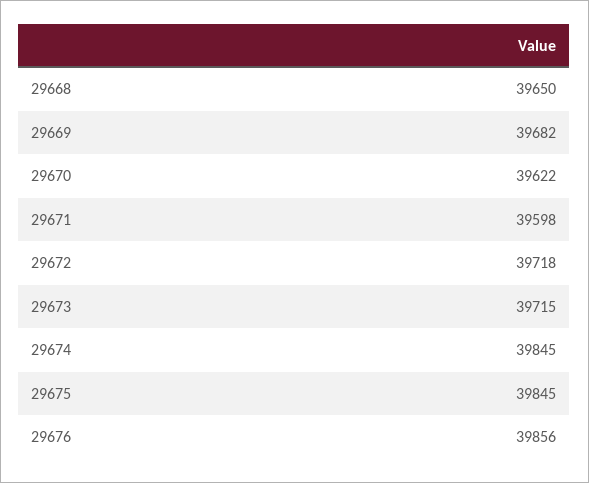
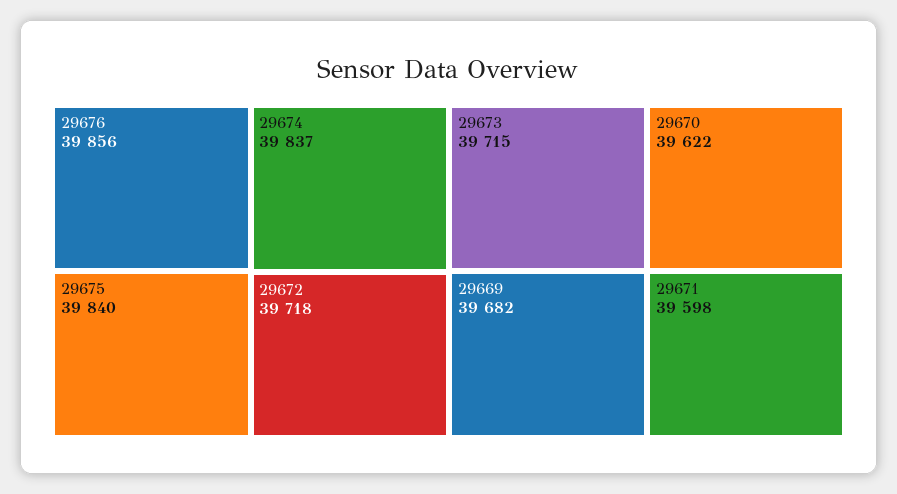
  {
-   "29668": 39650,
    "29669": 39682,
    "29670": 39622,
    "29671": 39598,
    "29672": 39718,
    "29673": 39715,
-   "29674": 39845,
+   "29674": 39837,
-   "29675": 39845,
+   "29675": 39840,
    "29676": 39856
  }

